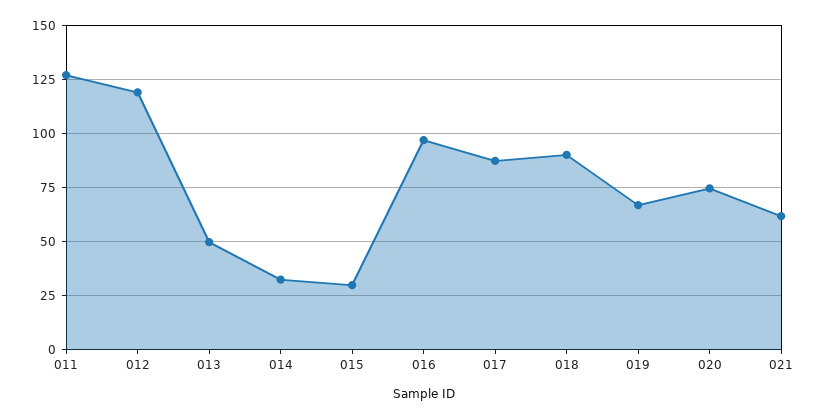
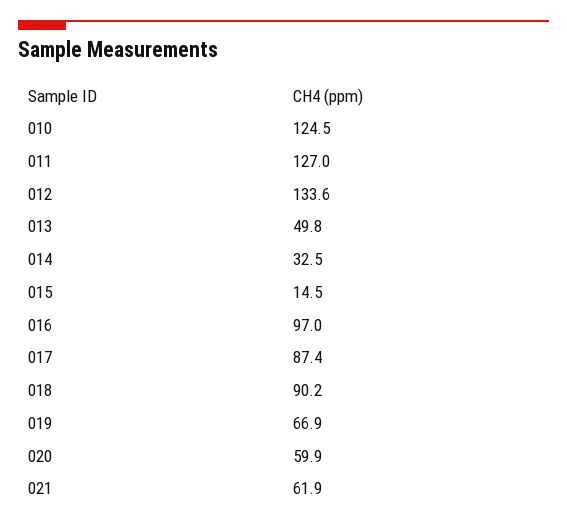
  {
    "011": 127,
-   "012": 120,
+   "012": 133.6,
    "013": 49.8,
    "014": 32.5,
-   "015": 30,
+   "015": 14.5,
    "016": 97,
    "017": 87.4,
    "018": 90.2,
    "019": 66.9,
-   "020": 75,
+   "020": 59.9,
-   "021": 61.9
+   "021": 61.9,
+   "010": 124.5
  }

